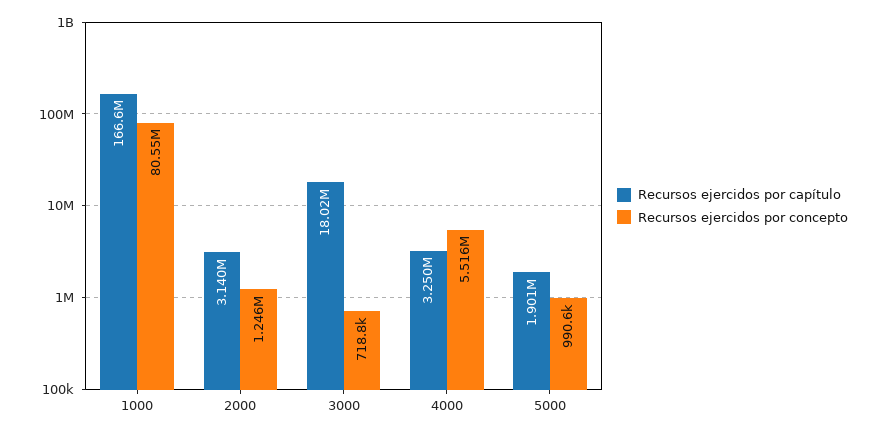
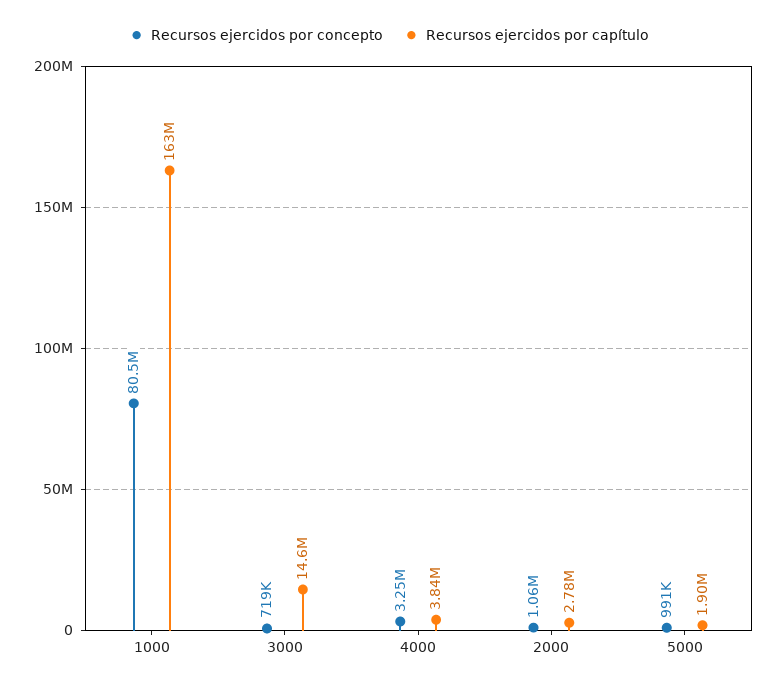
  {
    "Recursos ejercidos por capítulo": {
-     "1000": 166600000,
+     "1000": 163000000,
-     "2000": 3140000,
+     "2000": 2780000,
-     "3000": 18020000,
+     "3000": 14600000,
-     "4000": 3250000,
+     "4000": 3840000,
      "5000": 1901000
    },
    "Recursos ejercidos por concepto": {
      "1000": 80550000,
-     "2000": 1246000,
+     "2000": 1060000,
      "3000": 718800,
-     "4000": 5516000,
+     "4000": 3250000,
      "5000": 990600
    }
  }

